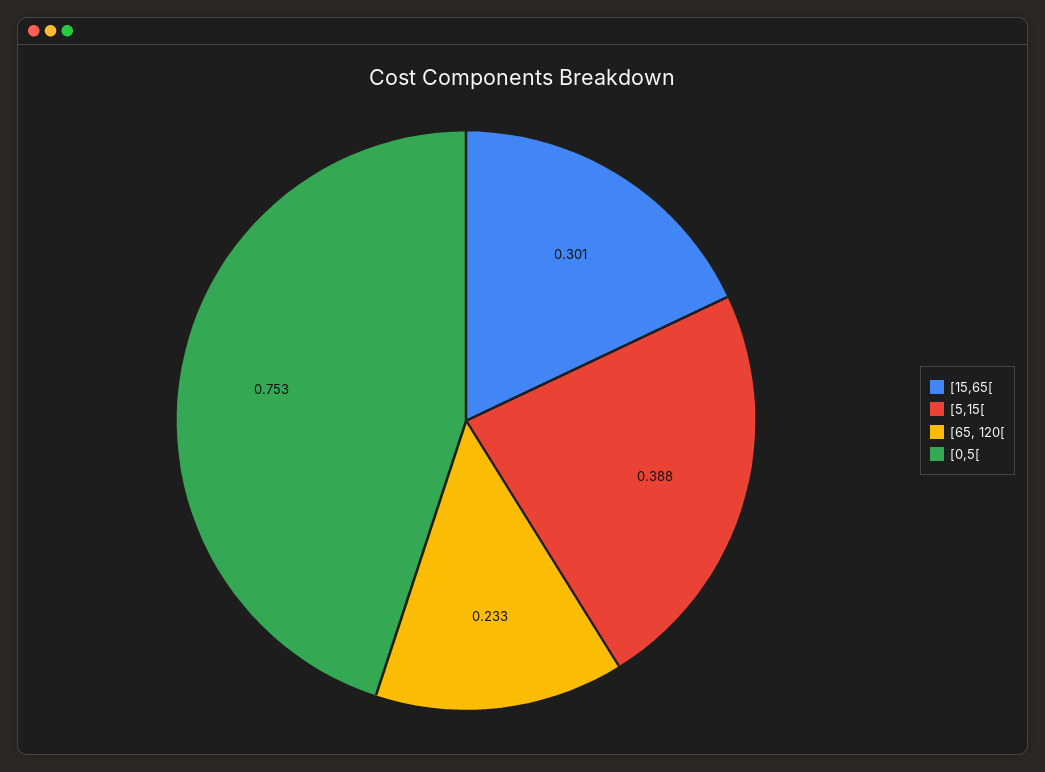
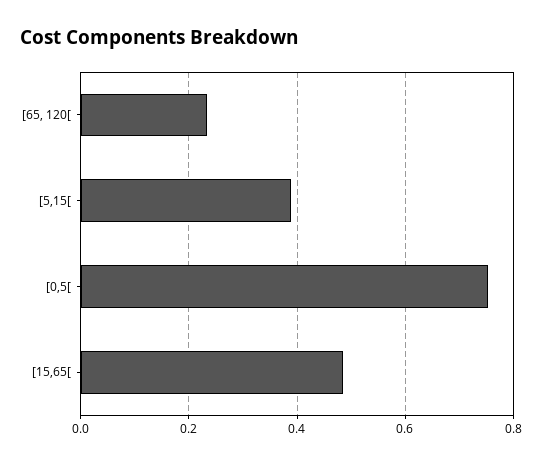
  {
-   "[15,65[": 0.301,
+   "[15,65[": 0.48,
    "[5,15[": 0.388,
    "[65, 120[": 0.233,
    "[0,5[": 0.753
  }

